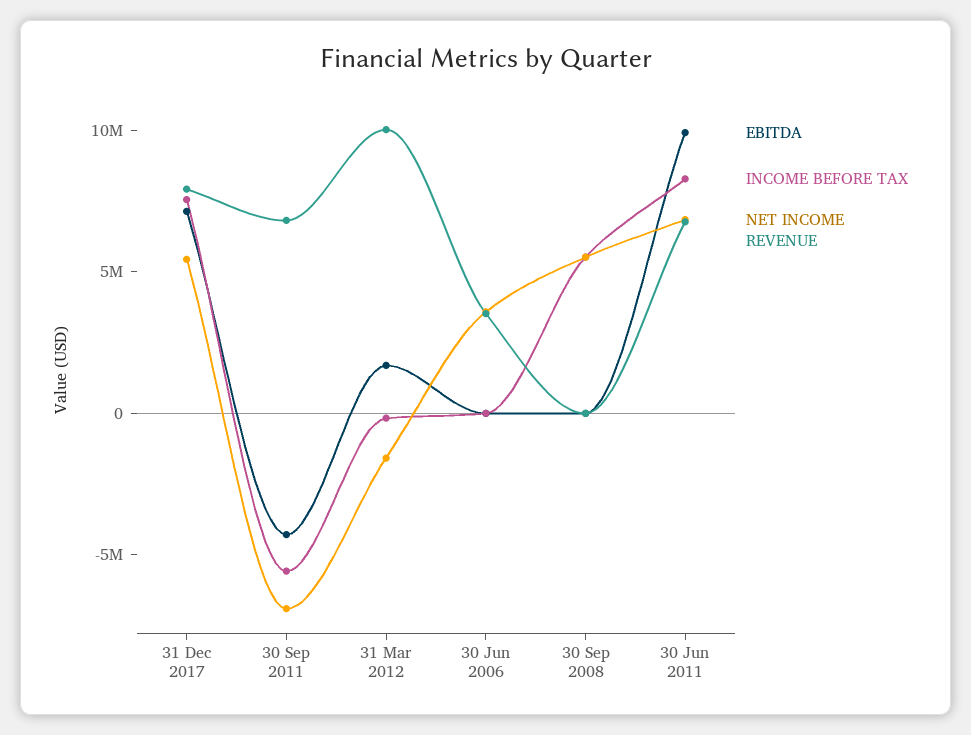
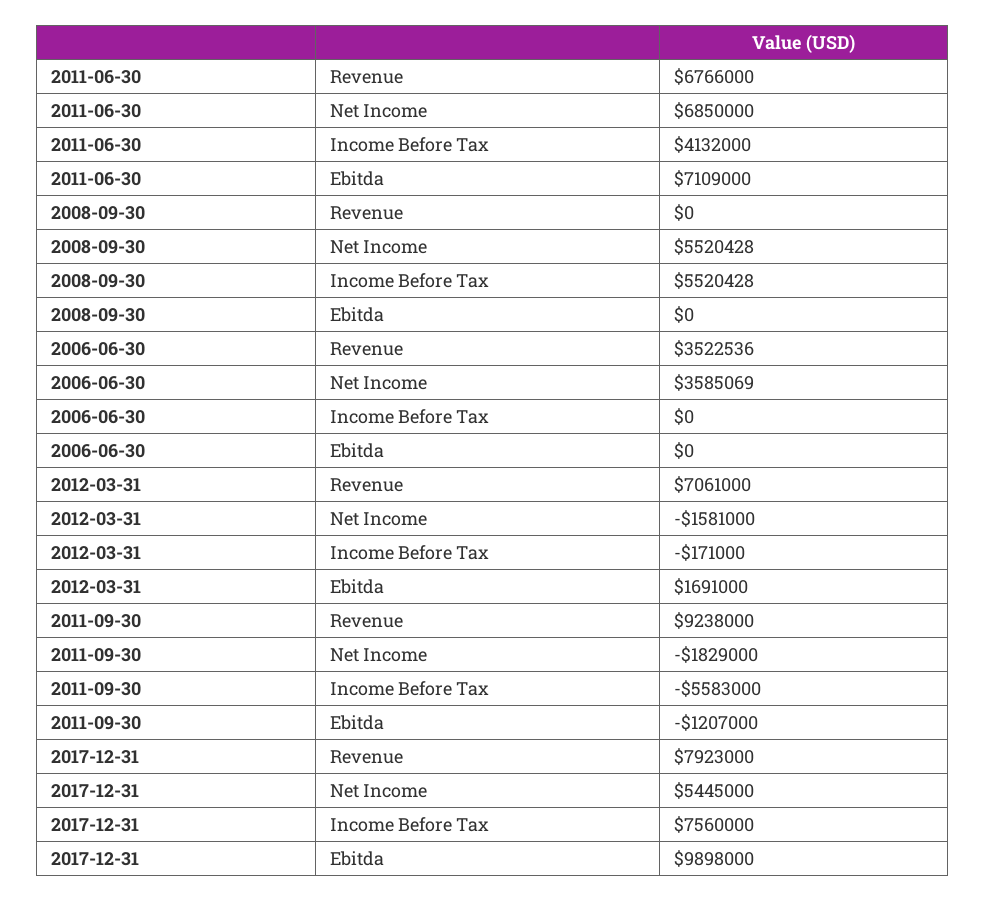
  {
    "EBITDA": {
-     "31 Dec 2017": 7000000,
+     "31 Dec 2017": 9898000,
-     "30 Sep 2011": -4000000,
+     "30 Sep 2011": -1207000,
      "31 Mar 2012": 1691000,
      "30 Jun 2006": 0,
      "30 Sep 2008": 0,
-     "30 Jun 2011": 10000000
+     "30 Jun 2011": 7109000
    },
    "INCOME BEFORE TAX": {
      "31 Dec 2017": 7560000,
      "30 Sep 2011": -5583000,
      "31 Mar 2012": -171000,
      "30 Jun 2006": 0,
      "30 Sep 2008": 5520428,
-     "30 Jun 2011": 8000000
+     "30 Jun 2011": 4132000
    },
    "NET INCOME": {
      "31 Dec 2017": 5445000,
-     "30 Sep 2011": -7000000,
+     "30 Sep 2011": -1829000,
      "31 Mar 2012": -1581000,
      "30 Jun 2006": 3585069,
      "30 Sep 2008": 5520428,
      "30 Jun 2011": 6850000
    },
    "REVENUE": {
      "31 Dec 2017": 7923000,
-     "30 Sep 2011": 7000000,
+     "30 Sep 2011": 9238000,
-     "31 Mar 2012": 10000000,
+     "31 Mar 2012": 7061000,
      "30 Jun 2006": 3522536,
      "30 Sep 2008": 0,
      "30 Jun 2011": 6766000
    }
  }

